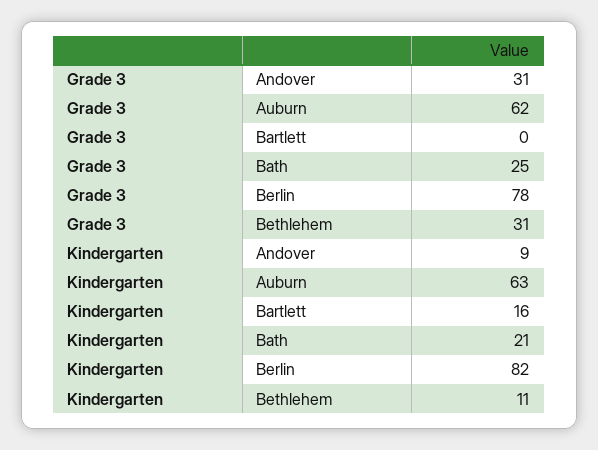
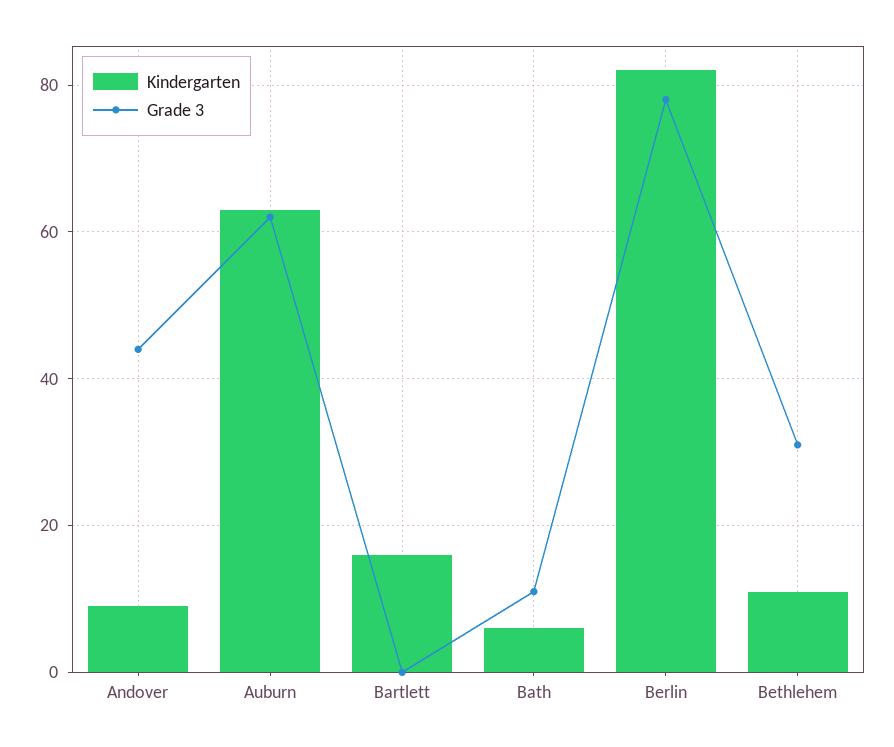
  {
    "Grade 3": {
-     "Andover": 31,
+     "Andover": 45,
      "Auburn": 62,
      "Bartlett": 0,
-     "Bath": 25,
+     "Bath": 10,
      "Berlin": 78,
      "Bethlehem": 31
    },
    "Kindergarten": {
      "Andover": 9,
      "Auburn": 63,
      "Bartlett": 16,
-     "Bath": 21,
+     "Bath": 5,
      "Berlin": 82,
      "Bethlehem": 11
    }
  }

